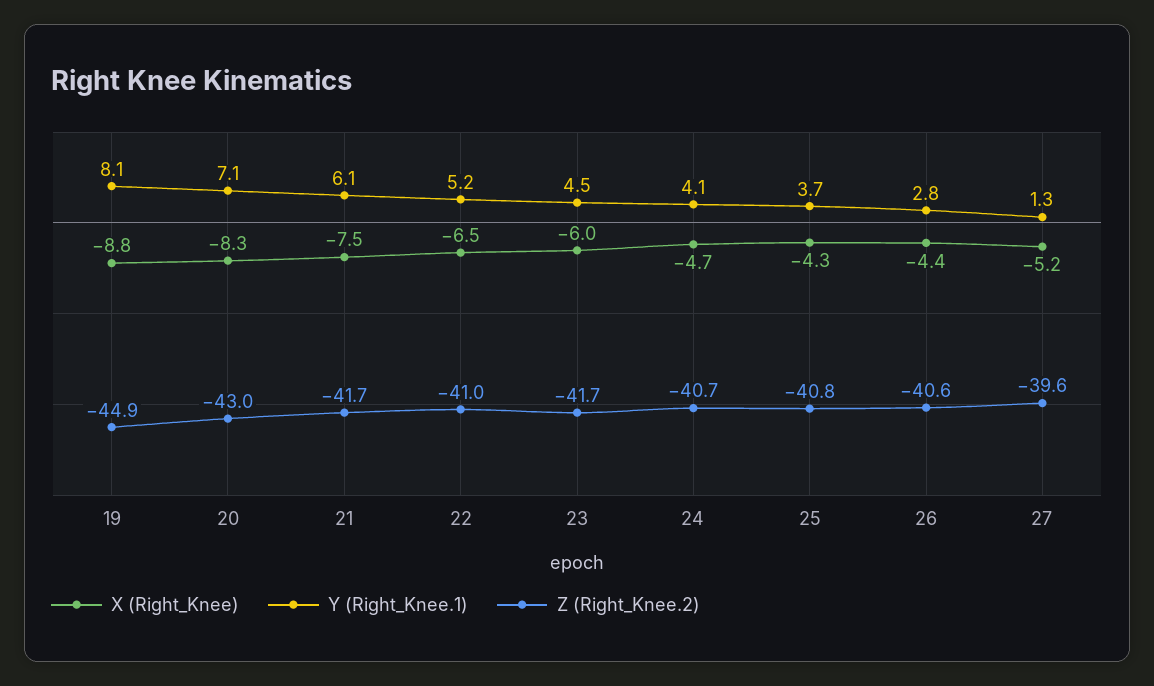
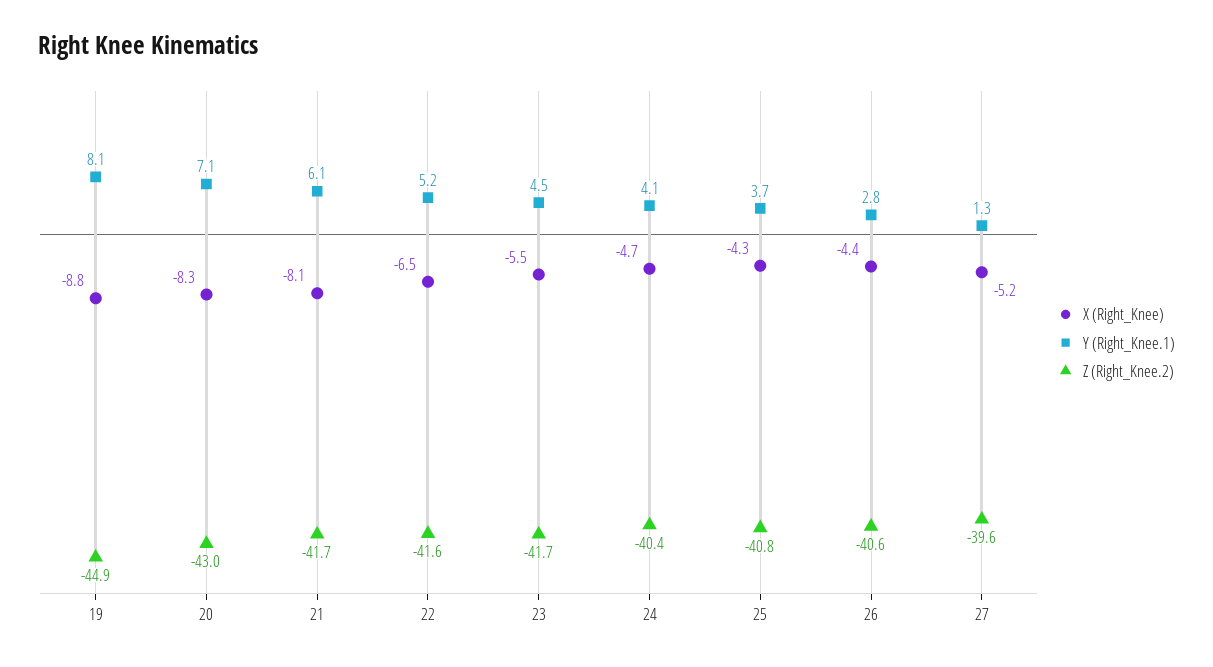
  {
    "X (Right_Knee)": {
      "19": -8.8,
      "20": -8.3,
-     "21": -7.5,
+     "21": -8.1,
      "22": -6.5,
-     "23": -6,
+     "23": -5.5,
      "24": -4.7,
      "25": -4.3,
      "26": -4.4,
      "27": -5.2
    },
    "Y (Right_Knee.1)": {
      "19": 8.1,
      "20": 7.1,
      "21": 6.1,
      "22": 5.2,
      "23": 4.5,
      "24": 4.1,
      "25": 3.7,
      "26": 2.8,
      "27": 1.3
    },
    "Z (Right_Knee.2)": {
      "19": -44.9,
      "20": -43,
      "21": -41.7,
-     "22": -41,
+     "22": -41.6,
      "23": -41.7,
-     "24": -40.7,
+     "24": -40.4,
      "25": -40.8,
      "26": -40.6,
      "27": -39.6
    }
  }

